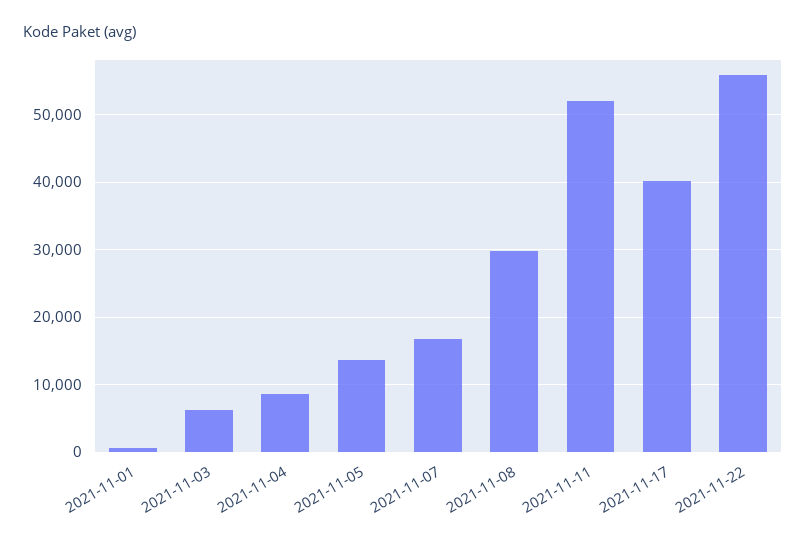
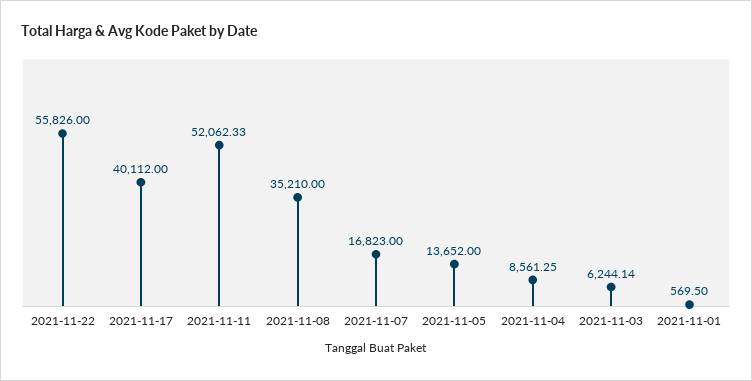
  {
    "2021-11-01": 569.5,
    "2021-11-03": 6244.14,
    "2021-11-04": 8561.25,
    "2021-11-05": 13652,
    "2021-11-07": 16823,
-   "2021-11-08": 30000,
+   "2021-11-08": 35210,
    "2021-11-11": 52062.33,
    "2021-11-17": 40112,
    "2021-11-22": 55826
  }

